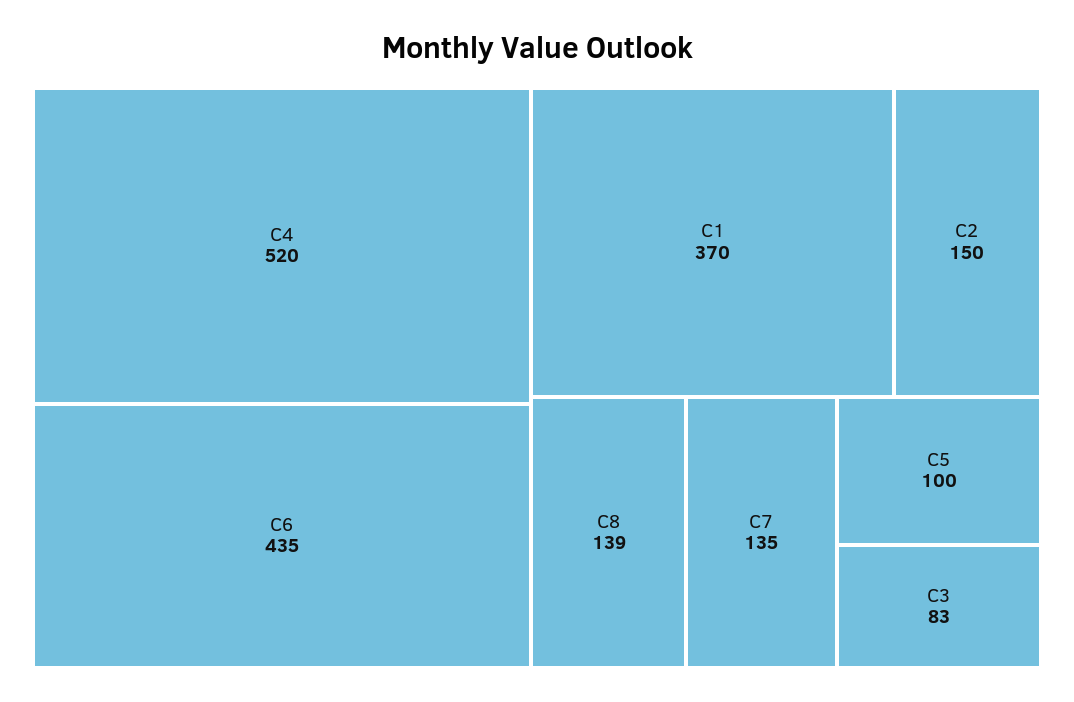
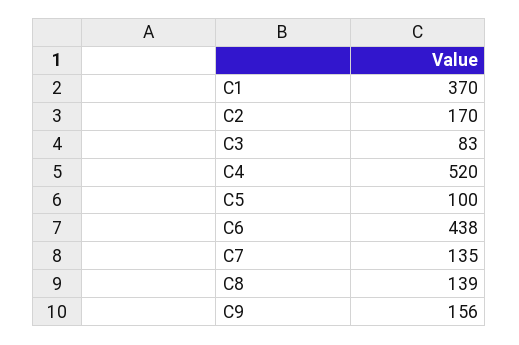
  {
    "C4": 520,
-   "C6": 435,
+   "C6": 438,
    "C1": 370,
-   "C2": 150,
+   "C2": 170,
    "C8": 139,
    "C7": 135,
    "C5": 100,
-   "C3": 83
+   "C3": 83,
+   "C9": 156
  }

